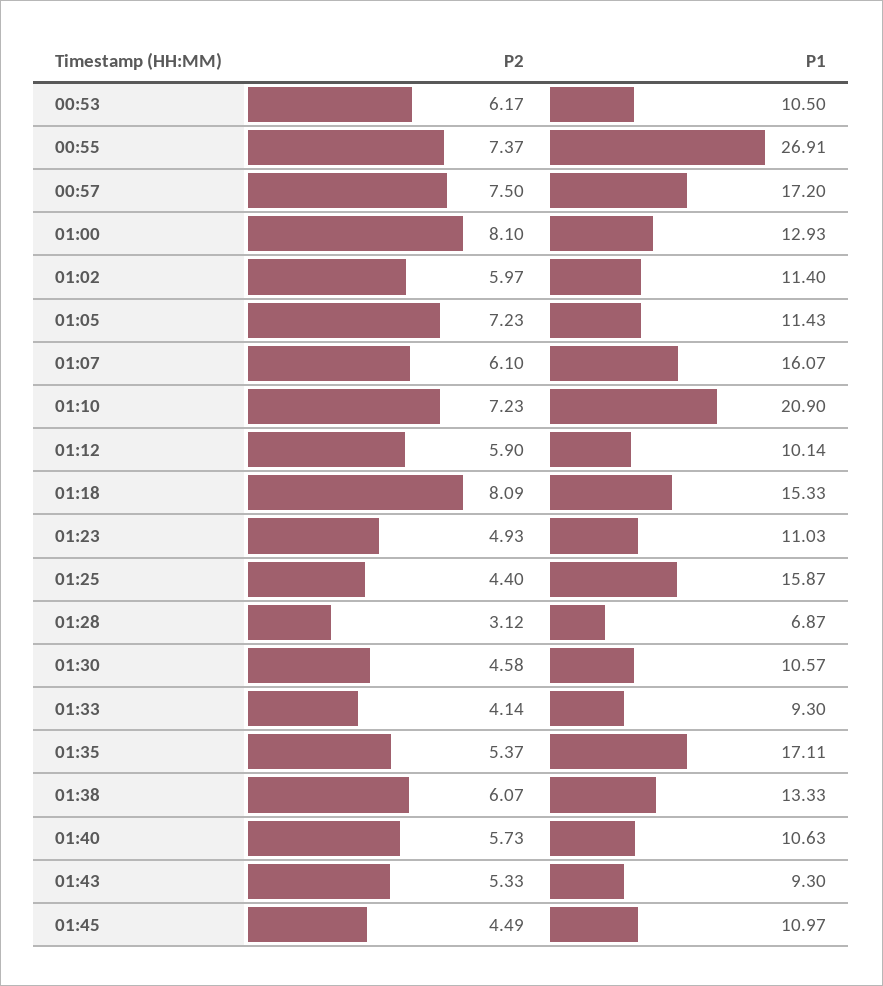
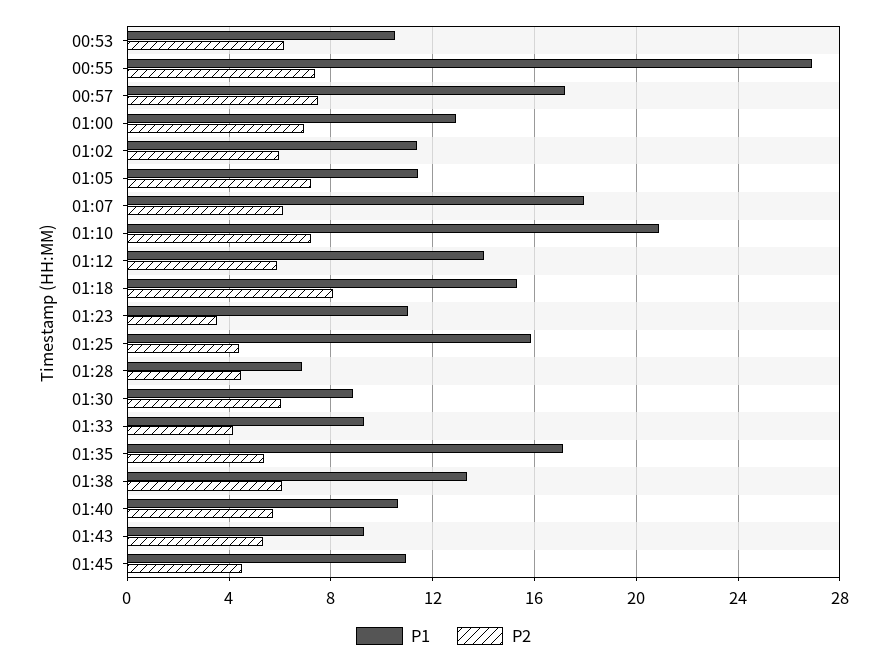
  {
    "P2": {
      "00:53": 6.17,
      "00:55": 7.37,
      "00:57": 7.5,
-     "01:00": 8.1,
+     "01:00": 7,
      "01:02": 5.97,
      "01:05": 7.23,
      "01:07": 6.1,
      "01:10": 7.23,
      "01:12": 5.9,
      "01:18": 8.09,
-     "01:23": 4.93,
+     "01:23": 3.5,
      "01:25": 4.4,
-     "01:28": 3.12,
+     "01:28": 4.5,
-     "01:30": 4.58,
+     "01:30": 6,
      "01:33": 4.14,
      "01:35": 5.37,
      "01:38": 6.07,
      "01:40": 5.73,
      "01:43": 5.33,
      "01:45": 4.49
    },
    "P1": {
      "00:53": 10.5,
      "00:55": 26.91,
      "00:57": 17.2,
      "01:00": 12.93,
      "01:02": 11.4,
      "01:05": 11.43,
-     "01:07": 16.07,
+     "01:07": 18,
      "01:10": 20.9,
-     "01:12": 10.14,
+     "01:12": 14,
      "01:18": 15.33,
      "01:23": 11.03,
      "01:25": 15.87,
      "01:28": 6.87,
-     "01:30": 10.57,
+     "01:30": 9,
      "01:33": 9.3,
      "01:35": 17.11,
      "01:38": 13.33,
      "01:40": 10.63,
      "01:43": 9.3,
      "01:45": 10.97
    }
  }

